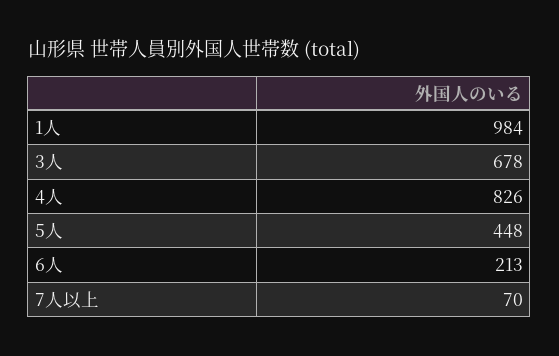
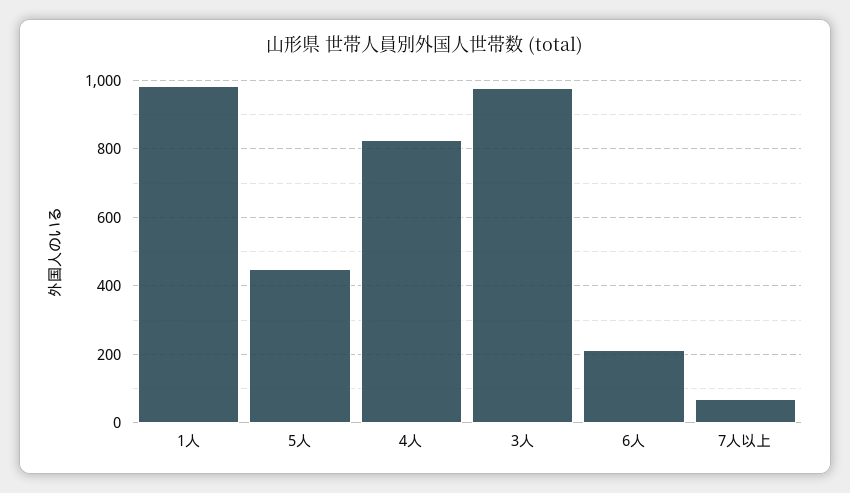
  {
    "1人": 984,
-   "3人": 678,
+   "3人": 980,
    "4人": 826,
    "5人": 448,
    "6人": 213,
    "7人以上": 70
  }

